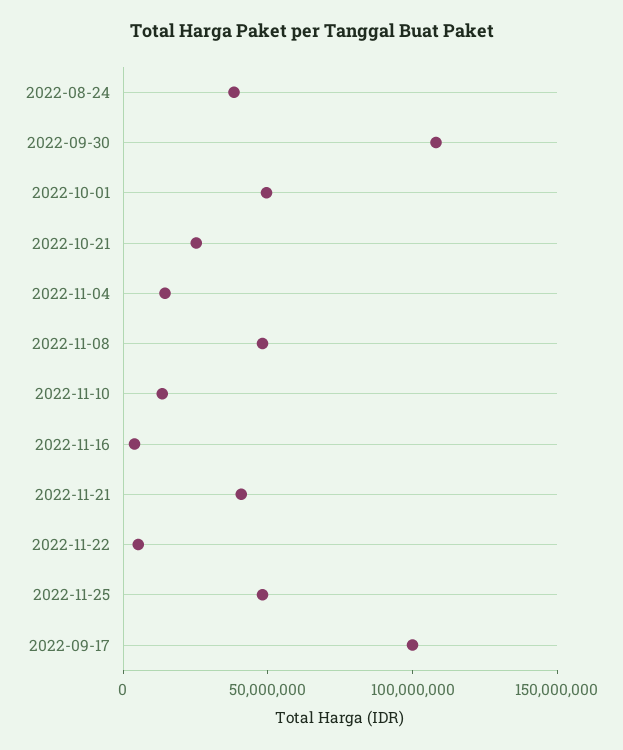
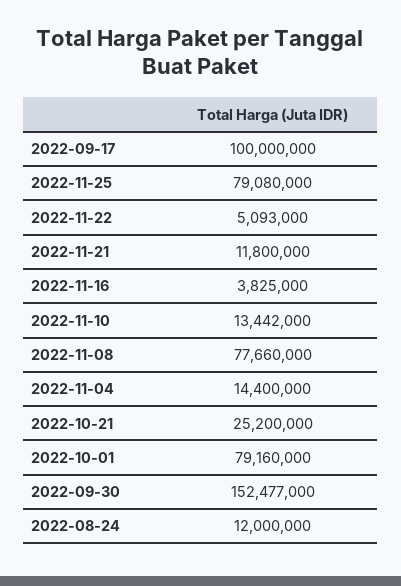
  {
-   "2022-08-24": 40000000,
+   "2022-08-24": 12000000,
-   "2022-09-30": 110000000,
+   "2022-09-30": 152477000,
-   "2022-10-01": 50000000,
+   "2022-10-01": 79160000,
    "2022-10-21": 25200000,
    "2022-11-04": 14400000,
-   "2022-11-08": 50000000,
+   "2022-11-08": 77660000,
    "2022-11-10": 13442000,
    "2022-11-16": 3825000,
-   "2022-11-21": 40000000,
+   "2022-11-21": 11800000,
    "2022-11-22": 5093000,
-   "2022-11-25": 50000000,
+   "2022-11-25": 79080000,
    "2022-09-17": 100000000
  }

